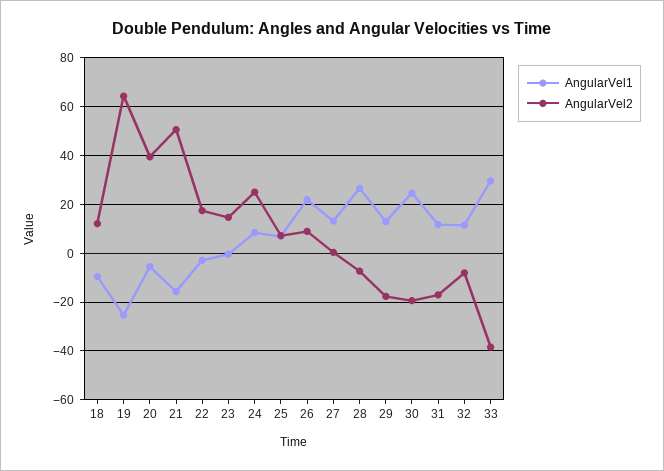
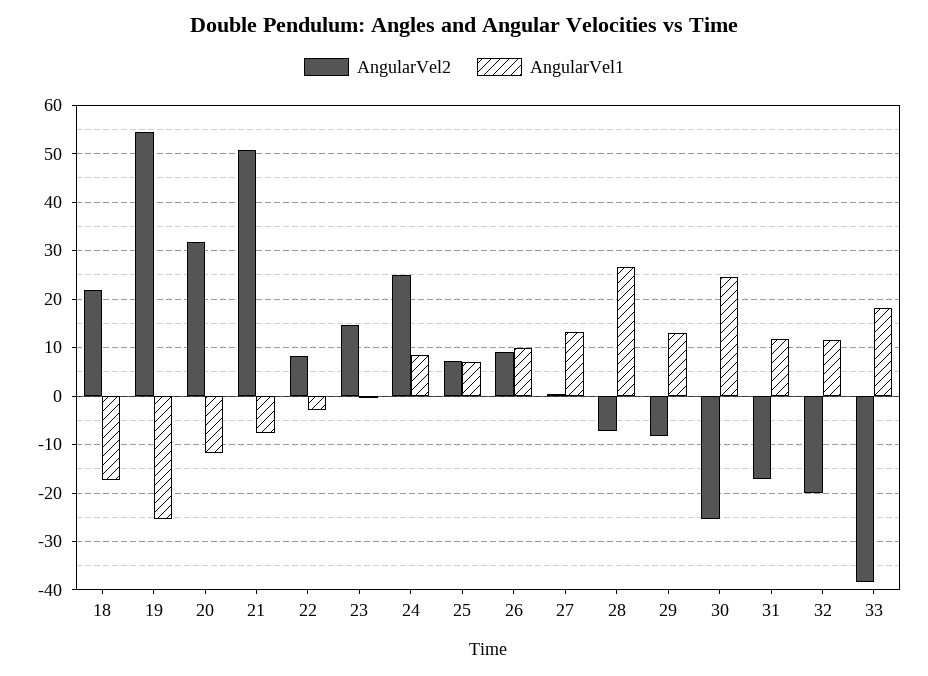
  {
    "AngularVel1": {
-     "18": -10,
+     "18": -18,
      "19": -26,
-     "20": -5,
+     "20": -12,
-     "21": -15,
+     "21": -8,
      "22": -2,
      "23": 0,
      "24": 8,
      "25": 6,
-     "26": 22.5,
+     "26": 10,
      "27": 14,
      "28": 26,
      "29": 14,
      "30": 24,
      "31": 12,
      "32": 12,
-     "33": 30
+     "33": 18
    },
    "AngularVel2": {
-     "18": 12.5,
+     "18": 22,
-     "19": 65,
+     "19": 54,
-     "20": 40,
+     "20": 32,
      "21": 50,
-     "22": 17.5,
+     "22": 8,
      "23": 14,
      "24": 26,
      "25": 8,
      "26": 10,
      "27": 0,
      "28": -8,
-     "29": -17.5,
+     "29": -8,
-     "30": -20,
+     "30": -26,
      "31": -18,
-     "32": -7.5,
+     "32": -20,
      "33": -38
    }
  }

